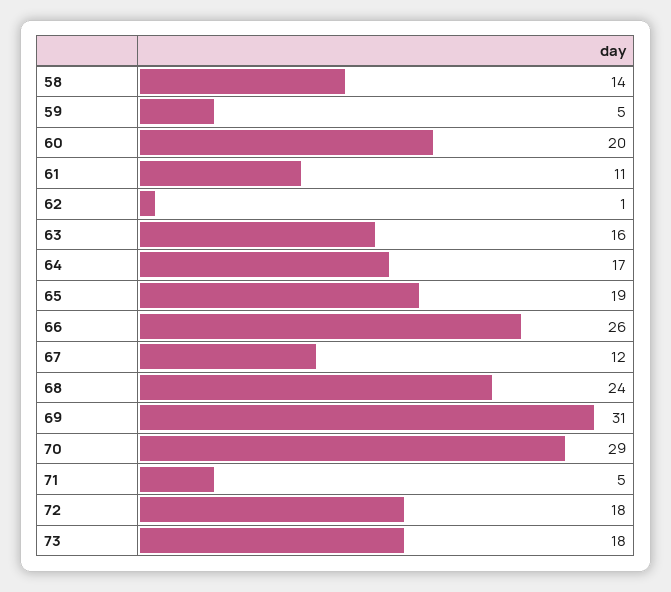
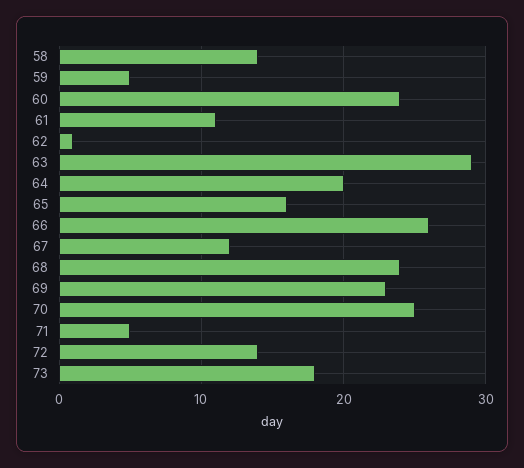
  {
    "58": 14,
    "59": 5,
-   "60": 20,
+   "60": 24,
    "61": 11,
    "62": 1,
-   "63": 16,
+   "63": 29,
-   "64": 17,
+   "64": 20,
-   "65": 19,
+   "65": 16,
    "66": 26,
    "67": 12,
    "68": 24,
-   "69": 31,
+   "69": 23,
-   "70": 29,
+   "70": 25,
    "71": 5,
-   "72": 18,
+   "72": 14,
    "73": 18
  }

